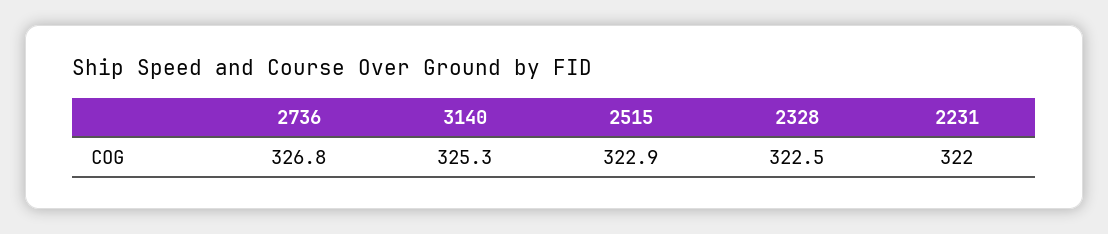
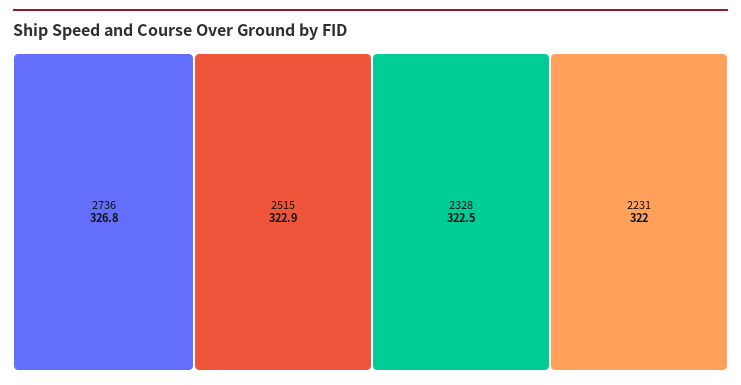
  {
    "2736": 326.8,
-   "3140": 325.3,
    "2515": 322.9,
    "2328": 322.5,
    "2231": 322
  }

